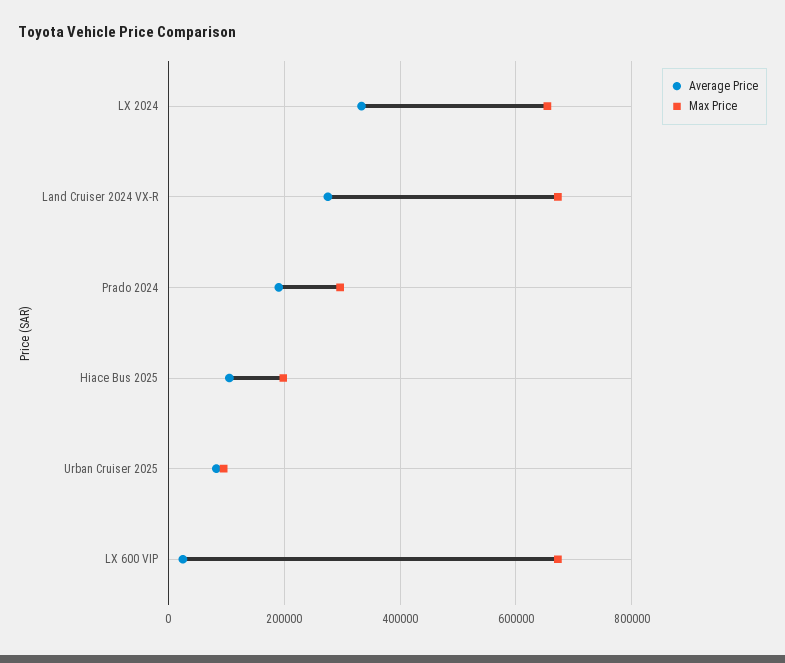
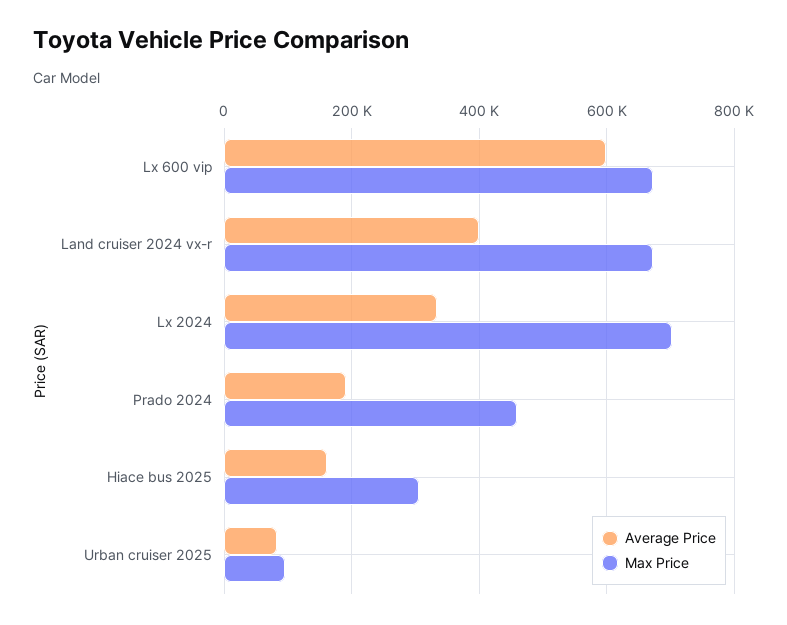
  {
    "Average Price": {
      "LX 2024": 340000,
-     "Land Cruiser 2024 VX-R": 280000,
+     "Land Cruiser 2024 VX-R": 400000,
      "Prado 2024": 200000,
-     "Hiace Bus 2025": 100000,
+     "Hiace Bus 2025": 160000,
      "Urban Cruiser 2025": 80000,
-     "LX 600 VIP": 20000
+     "LX 600 VIP": 600000
    },
    "Max Price": {
-     "LX 2024": 660000,
+     "LX 2024": 700000,
      "Land Cruiser 2024 VX-R": 680000,
-     "Prado 2024": 300000,
+     "Prado 2024": 460000,
-     "Hiace Bus 2025": 200000,
+     "Hiace Bus 2025": 300000,
      "Urban Cruiser 2025": 100000,
      "LX 600 VIP": 680000
    }
  }

